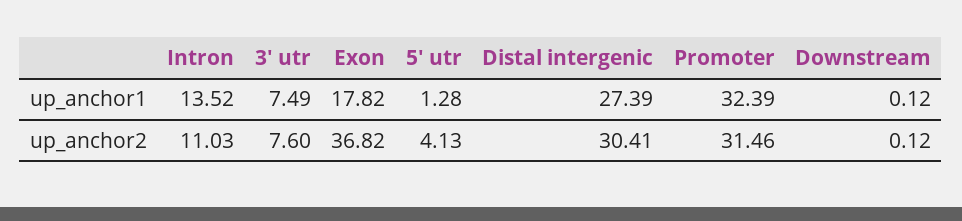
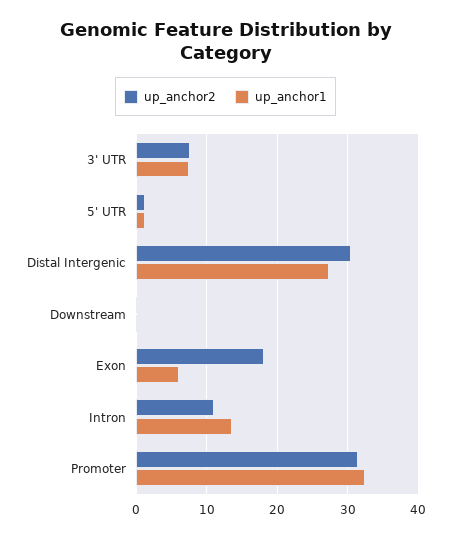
  {
    "up_anchor1": {
      "Intron": 13.52,
      "3' utr": 7.49,
-     "Exon": 17.82,
+     "Exon": 6,
      "5' utr": 1.28,
      "Distal intergenic": 27.39,
      "Promoter": 32.39,
      "Downstream": 0.12
    },
    "up_anchor2": {
      "Intron": 11.03,
      "3' utr": 7.6,
-     "Exon": 36.82,
+     "Exon": 18,
-     "5' utr": 4.13,
+     "5' utr": 1,
      "Distal intergenic": 30.41,
      "Promoter": 31.46,
      "Downstream": 0.12
    }
  }

